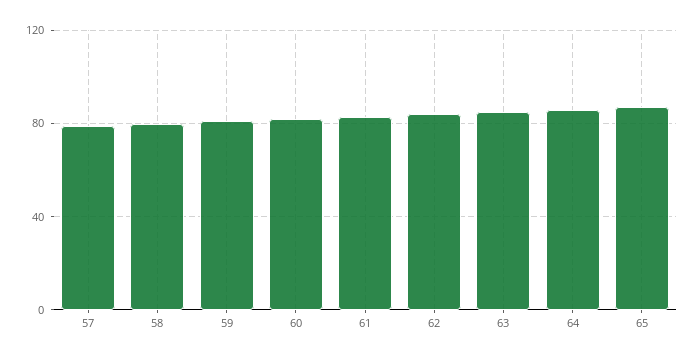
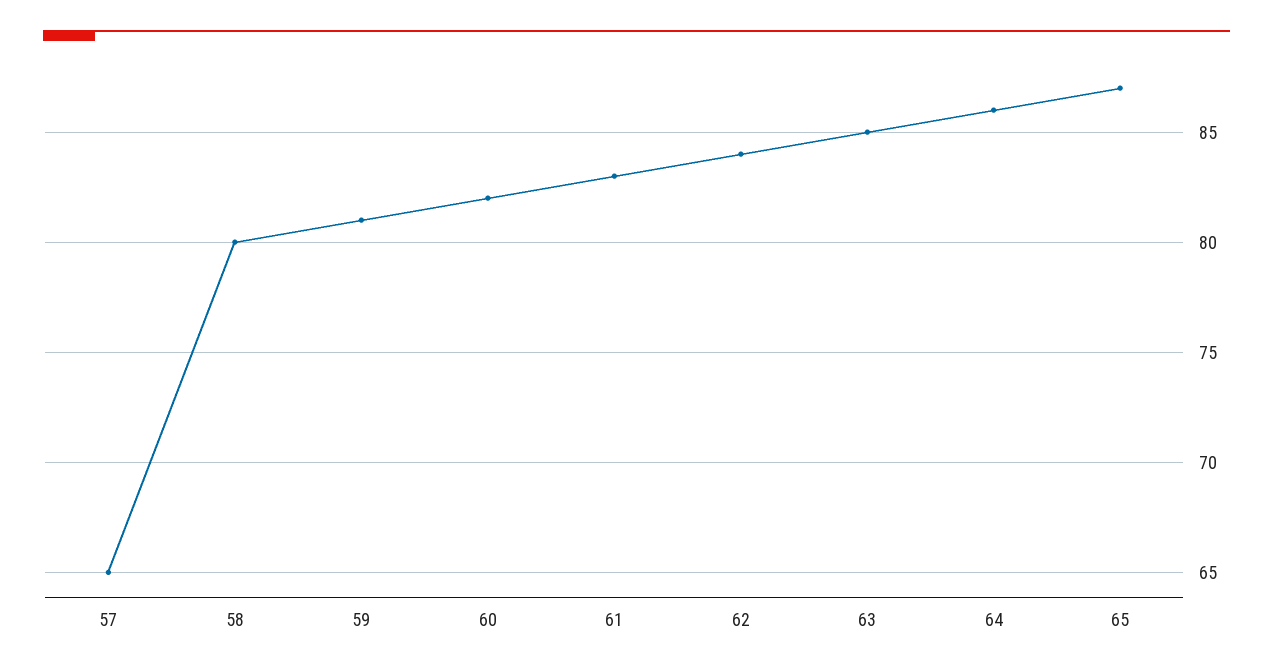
  {
-   "57": 80,
+   "57": 65,
    "58": 80,
    "59": 81,
    "60": 82,
    "61": 83,
    "62": 84,
    "63": 85,
    "64": 86,
    "65": 87
  }

